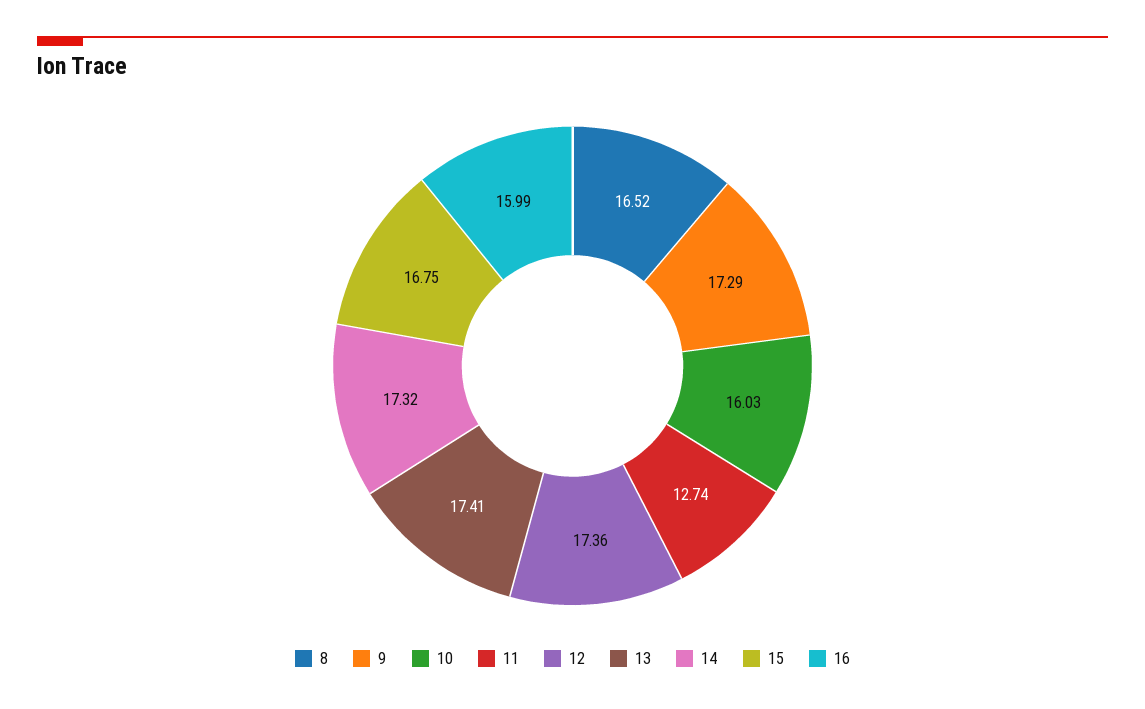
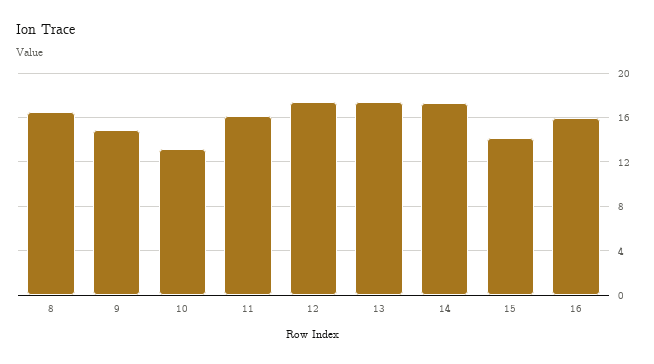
  {
    "8": 16.52,
-   "9": 17.29,
+   "9": 15,
-   "10": 16.03,
+   "10": 13,
-   "11": 12.74,
+   "11": 16,
    "12": 17.36,
    "13": 17.41,
    "14": 17.32,
-   "15": 16.75,
+   "15": 14,
    "16": 15.99
  }

